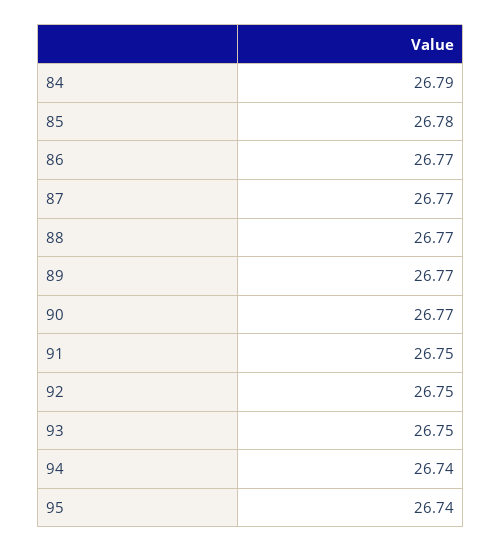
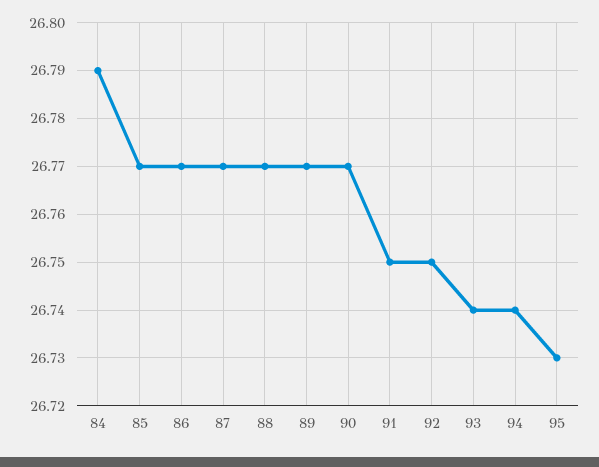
  {
    "84": 26.79,
-   "85": 26.78,
+   "85": 26.77,
    "86": 26.77,
    "87": 26.77,
    "88": 26.77,
    "89": 26.77,
    "90": 26.77,
    "91": 26.75,
    "92": 26.75,
-   "93": 26.75,
+   "93": 26.74,
    "94": 26.74,
-   "95": 26.74
+   "95": 26.73
  }

